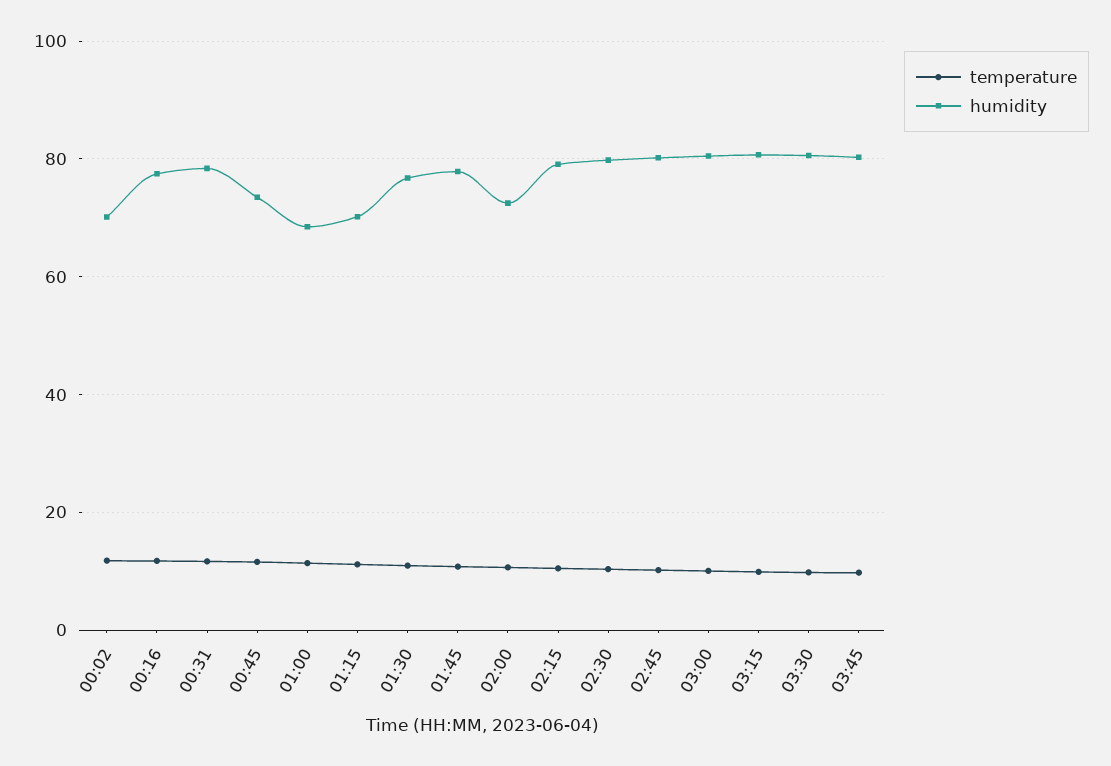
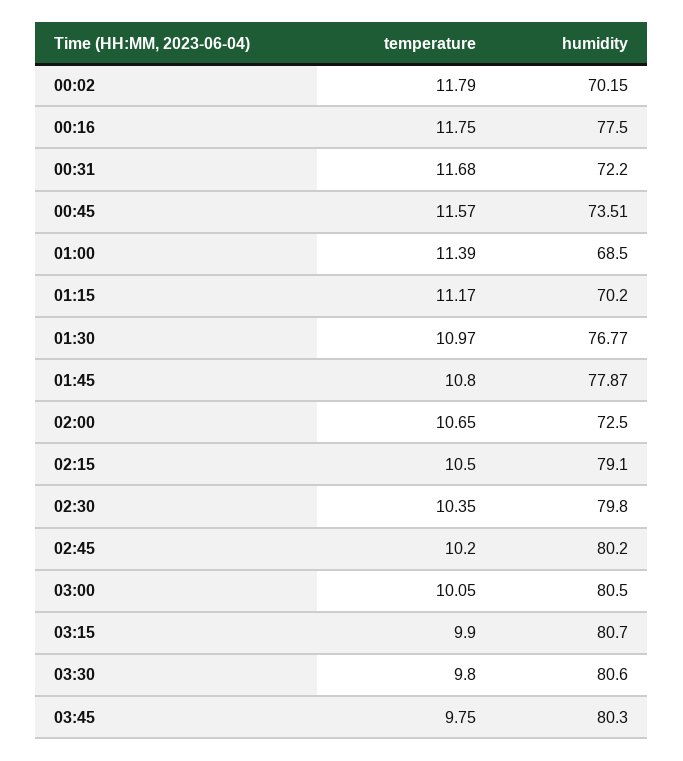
  {
    "temperature": {
      "00:02": 11.79,
      "00:16": 11.75,
      "00:31": 11.68,
      "00:45": 11.57,
      "01:00": 11.39,
      "01:15": 11.17,
      "01:30": 10.97,
      "01:45": 10.8,
      "02:00": 10.65,
      "02:15": 10.5,
      "02:30": 10.35,
      "02:45": 10.2,
      "03:00": 10.05,
      "03:15": 9.9,
      "03:30": 9.8,
      "03:45": 9.75
    },
    "humidity": {
      "00:02": 70.15,
      "00:16": 77.5,
-     "00:31": 78,
+     "00:31": 72.2,
      "00:45": 73.51,
      "01:00": 68.5,
      "01:15": 70.2,
      "01:30": 76.77,
      "01:45": 77.87,
      "02:00": 72.5,
      "02:15": 79.1,
      "02:30": 79.8,
      "02:45": 80.2,
      "03:00": 80.5,
      "03:15": 80.7,
      "03:30": 80.6,
      "03:45": 80.3
    }
  }

